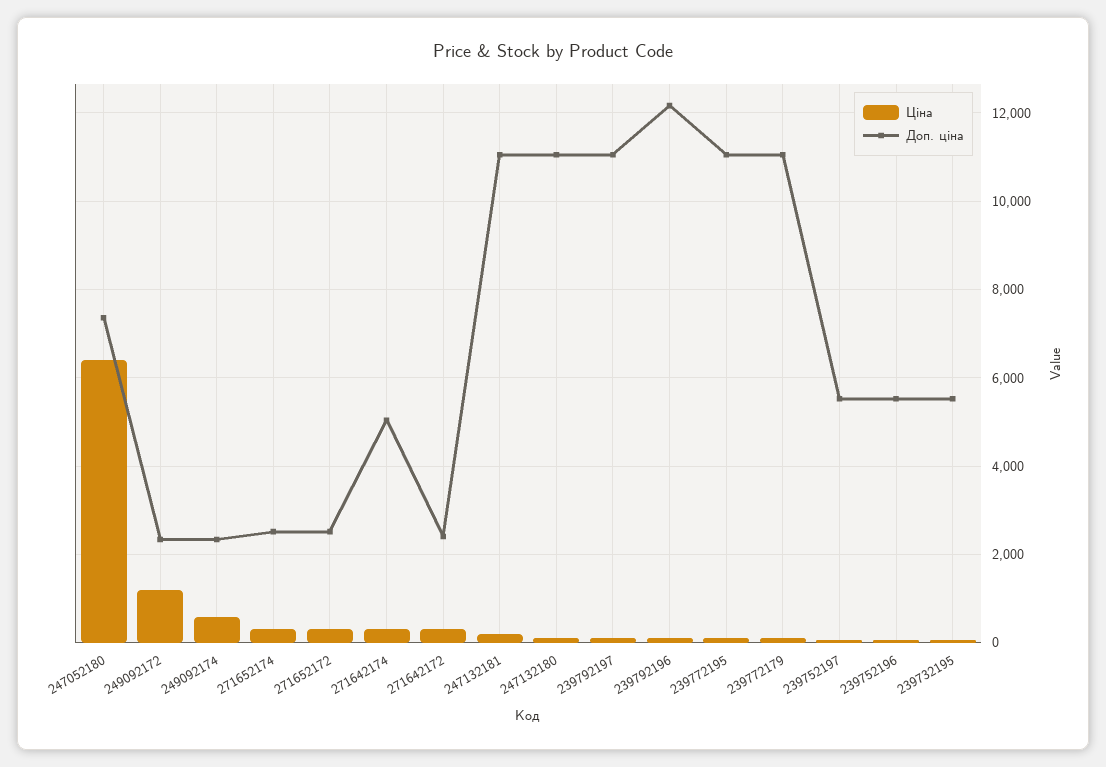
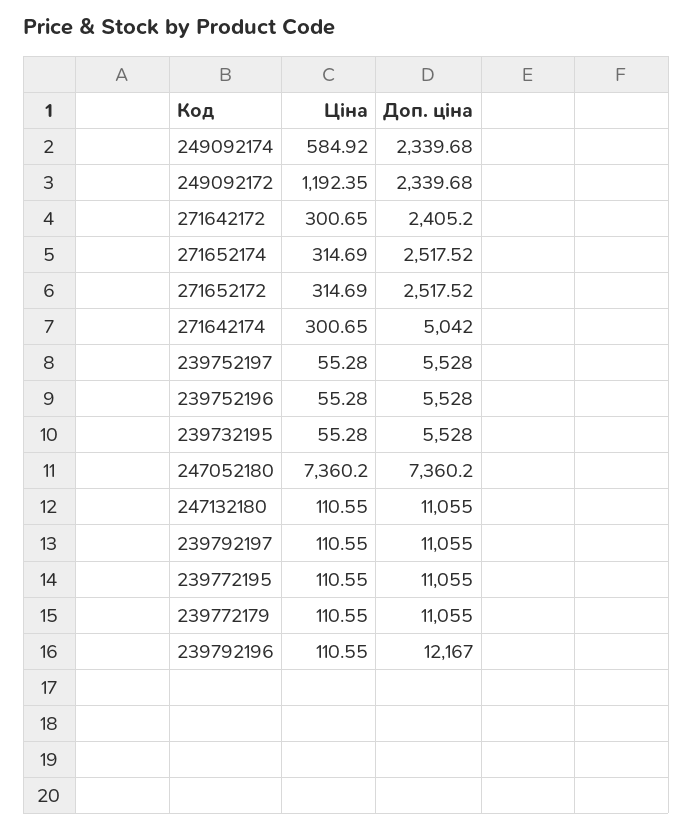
  {
    "Ціна": {
-     "247052180": 6400,
+     "247052180": 7360.2,
      "249092172": 1192.35,
      "249092174": 584.92,
      "271652174": 314.69,
      "271652172": 314.69,
      "271642174": 300.65,
      "271642172": 300.65,
-     "247132181": 200,
      "247132180": 110.55,
      "239792197": 110.55,
      "239792196": 110.55,
      "239772195": 110.55,
      "239772179": 110.55,
      "239752197": 55.28,
      "239752196": 55.28,
      "239732195": 55.28
    },
    "Доп. ціна": {
      "247052180": 7360.2,
      "249092172": 2339.68,
      "249092174": 2339.68,
      "271652174": 2517.52,
      "271652172": 2517.52,
      "271642174": 5042,
      "271642172": 2405.2,
-     "247132181": 11000,
      "247132180": 11055,
      "239792197": 11055,
      "239792196": 12167,
      "239772195": 11055,
      "239772179": 11055,
      "239752197": 5528,
      "239752196": 5528,
      "239732195": 5528
    }
  }

